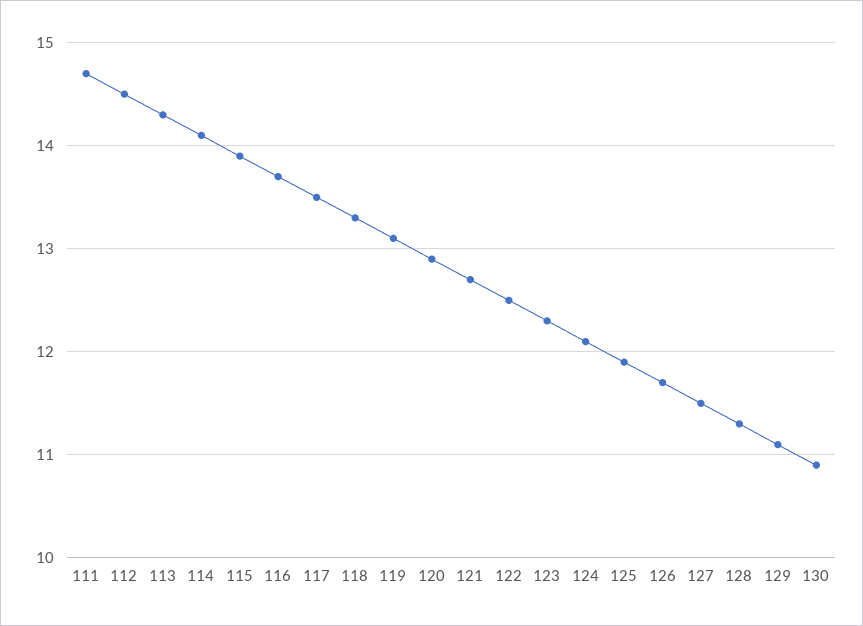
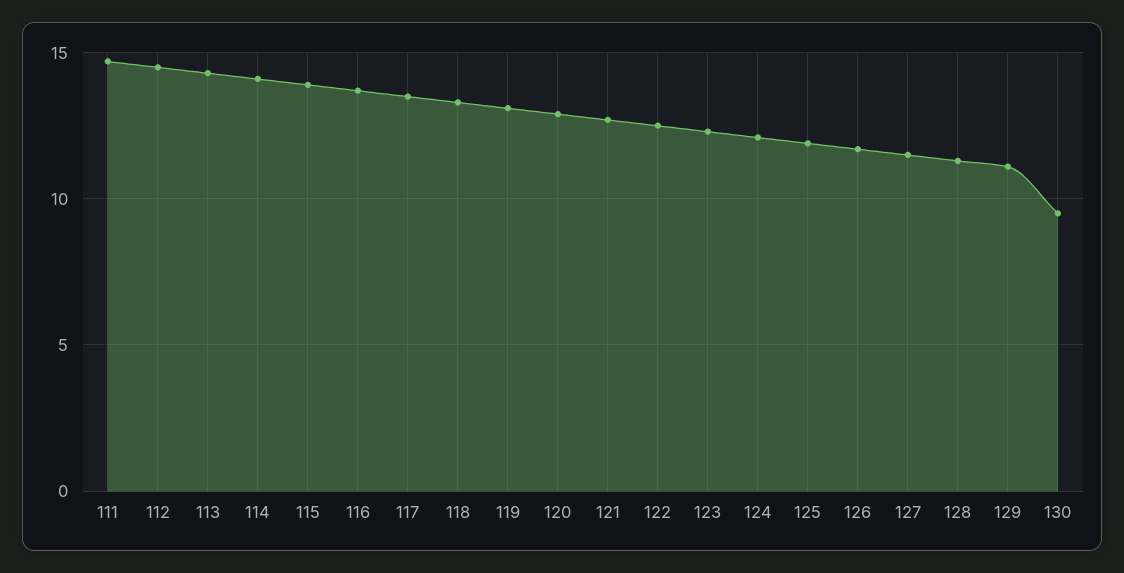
  {
    "111": 14.7,
    "112": 14.5,
    "113": 14.3,
    "114": 14.1,
    "115": 13.9,
    "116": 13.7,
    "117": 13.5,
    "118": 13.3,
    "119": 13.1,
    "120": 12.9,
    "121": 12.7,
    "122": 12.5,
    "123": 12.3,
    "124": 12.1,
    "125": 11.9,
    "126": 11.7,
    "127": 11.5,
    "128": 11.3,
    "129": 11.1,
-   "130": 10.9
+   "130": 9.5
  }

